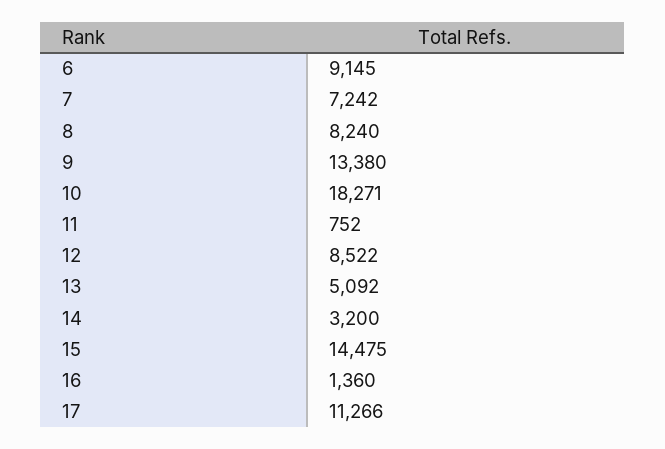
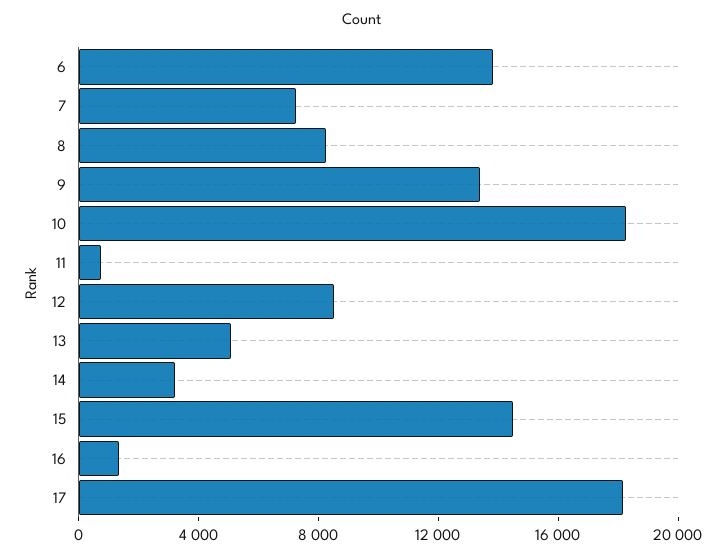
  {
-   "6": 9145,
+   "6": 14000,
    "7": 7242,
    "8": 8240,
    "9": 13380,
    "10": 18271,
    "11": 752,
    "12": 8522,
    "13": 5092,
    "14": 3200,
    "15": 14475,
    "16": 1360,
-   "17": 11266
+   "17": 18000
  }

